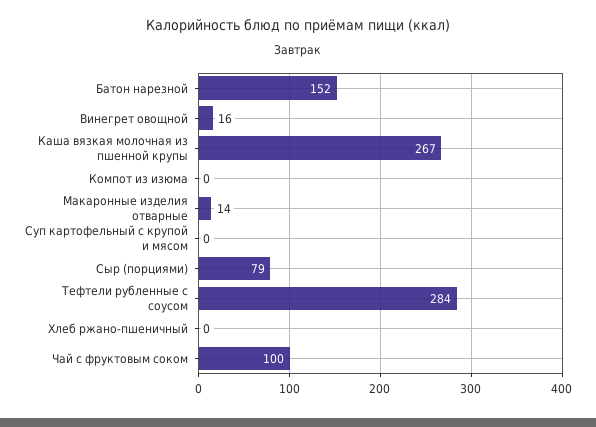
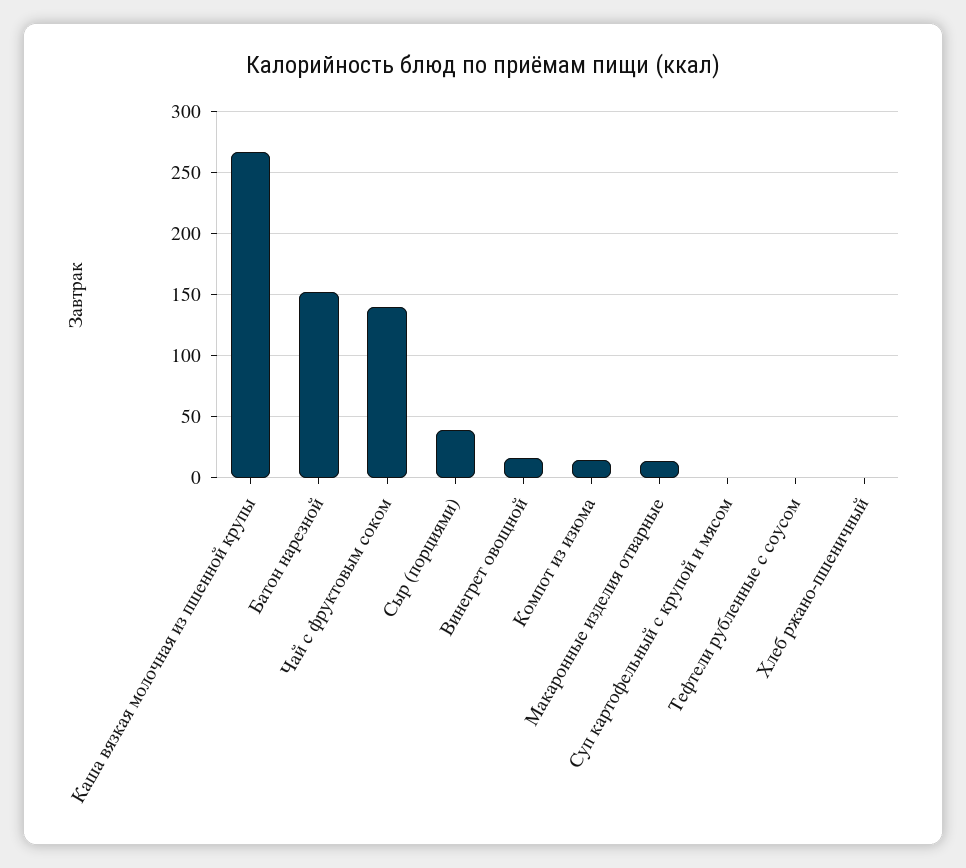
  {
    "Батон нарезной": 152,
    "Винегрет овощной": 16,
    "Каша вязкая молочная из пшенной крупы": 267,
-   "Компот из изюма": 0,
+   "Компот из изюма": 15,
    "Макаронные изделия отварные": 14,
    "Суп картофельный с крупой и мясом": 0,
-   "Сыр (порциями)": 79,
+   "Сыр (порциями)": 40,
-   "Тефтели рубленные с соусом": 284,
+   "Тефтели рубленные с соусом": 0,
    "Хлеб ржано-пшеничный": 0,
-   "Чай с фруктовым соком": 100
+   "Чай с фруктовым соком": 140
  }

